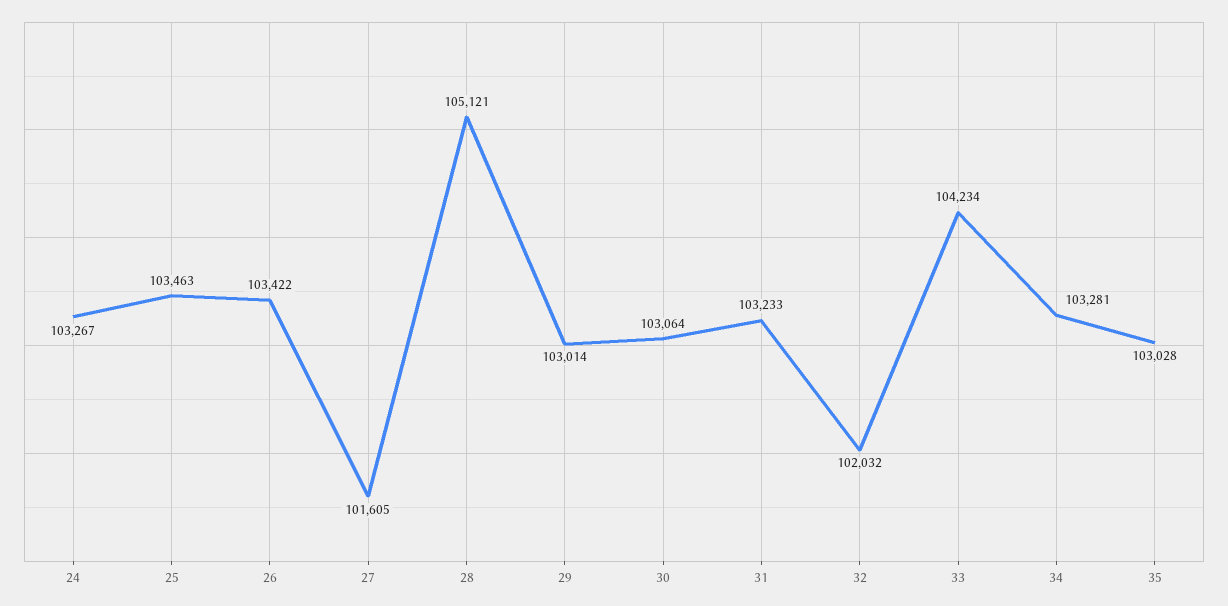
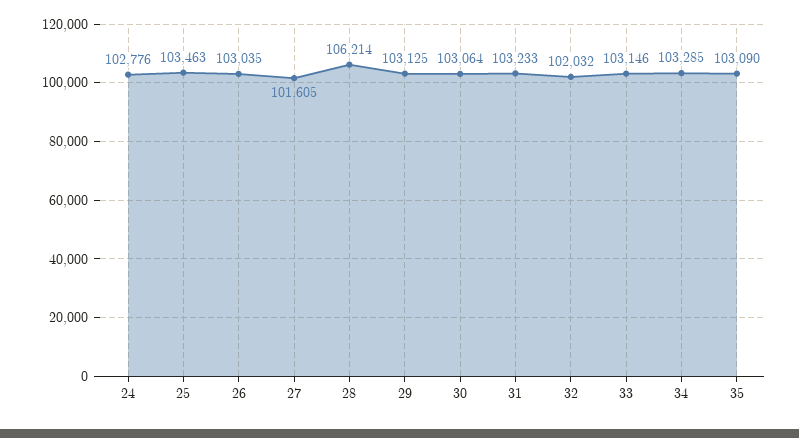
  {
-   "24": 103267,
+   "24": 102776,
    "25": 103463,
-   "26": 103422,
+   "26": 103035,
    "27": 101605,
-   "28": 105121,
+   "28": 106214,
-   "29": 103014,
+   "29": 103125,
    "30": 103064,
    "31": 103233,
    "32": 102032,
-   "33": 104234,
+   "33": 103146,
-   "34": 103281,
+   "34": 103285,
-   "35": 103028
+   "35": 103090
  }

